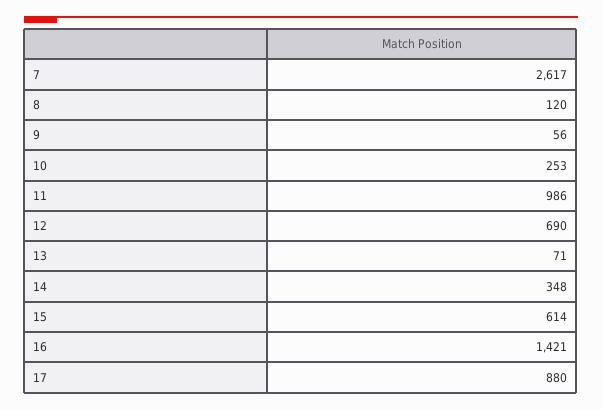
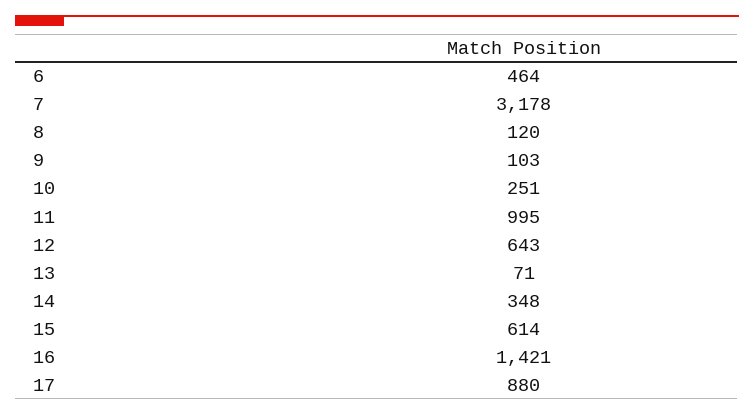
  {
-   "7": 2617,
+   "7": 3178,
    "8": 120,
-   "9": 56,
+   "9": 103,
-   "10": 253,
+   "10": 251,
-   "11": 986,
+   "11": 995,
-   "12": 690,
+   "12": 643,
    "13": 71,
    "14": 348,
    "15": 614,
    "16": 1421,
-   "17": 880
+   "17": 880,
+   "6": 464
  }

